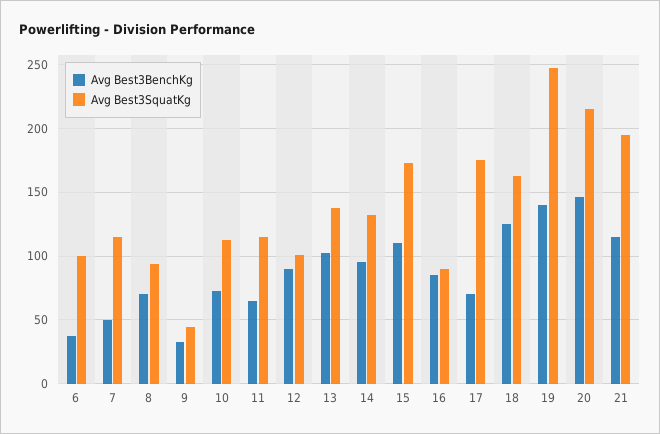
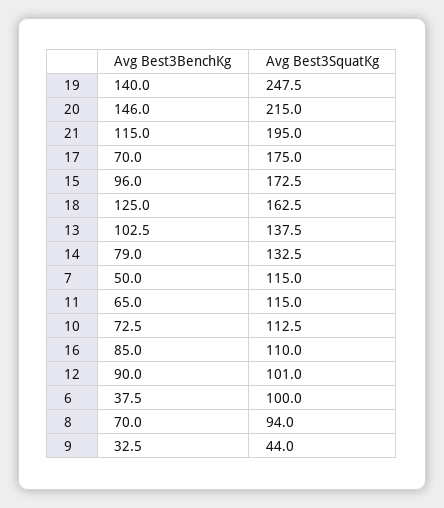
  {
    "Avg Best3BenchKg": {
      "6": 37.5,
      "7": 50,
      "8": 70,
      "9": 32.5,
      "10": 72.5,
      "11": 65,
      "12": 90,
      "13": 102.5,
-     "14": 95,
+     "14": 79,
-     "15": 110,
+     "15": 96,
      "16": 85,
      "17": 70,
      "18": 125,
      "19": 140,
      "20": 146,
      "21": 115
    },
    "Avg Best3SquatKg": {
      "6": 100,
      "7": 115,
      "8": 94,
      "9": 44,
      "10": 112.5,
      "11": 115,
      "12": 101,
      "13": 137.5,
      "14": 132.5,
      "15": 172.5,
-     "16": 90,
+     "16": 110,
      "17": 175,
      "18": 162.5,
      "19": 247.5,
      "20": 215,
      "21": 195
    }
  }

